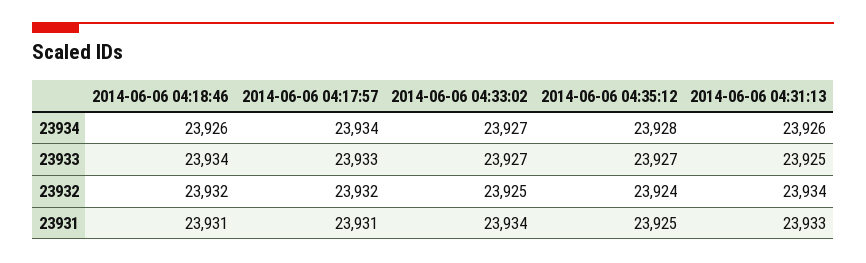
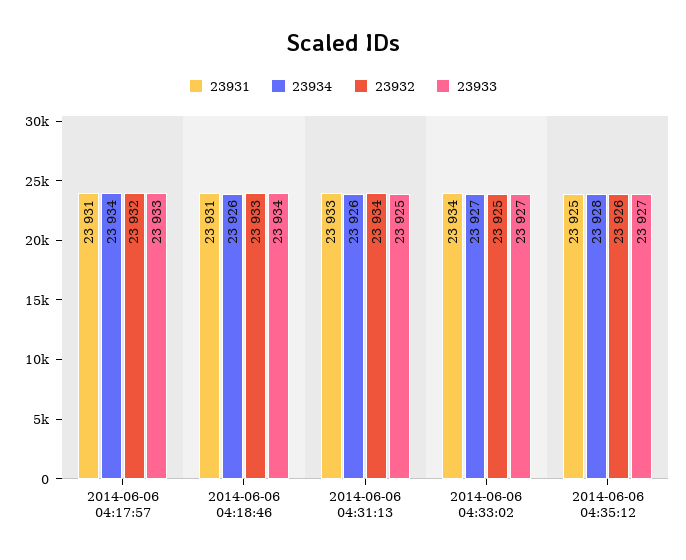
  {
    "23934": {
      "2014-06-06 04:18:46": 23926,
      "2014-06-06 04:17:57": 23934,
      "2014-06-06 04:33:02": 23927,
      "2014-06-06 04:35:12": 23928,
      "2014-06-06 04:31:13": 23926
    },
    "23933": {
      "2014-06-06 04:18:46": 23934,
      "2014-06-06 04:17:57": 23933,
      "2014-06-06 04:33:02": 23927,
      "2014-06-06 04:35:12": 23927,
      "2014-06-06 04:31:13": 23925
    },
    "23932": {
-     "2014-06-06 04:18:46": 23932,
+     "2014-06-06 04:18:46": 23933,
      "2014-06-06 04:17:57": 23932,
      "2014-06-06 04:33:02": 23925,
-     "2014-06-06 04:35:12": 23924,
+     "2014-06-06 04:35:12": 23926,
      "2014-06-06 04:31:13": 23934
    },
    "23931": {
      "2014-06-06 04:18:46": 23931,
      "2014-06-06 04:17:57": 23931,
      "2014-06-06 04:33:02": 23934,
      "2014-06-06 04:35:12": 23925,
      "2014-06-06 04:31:13": 23933
    }
  }

